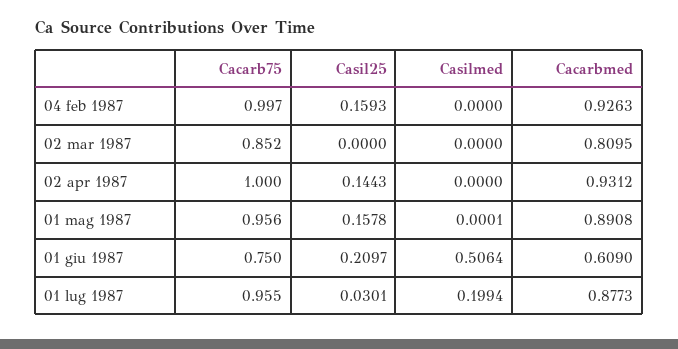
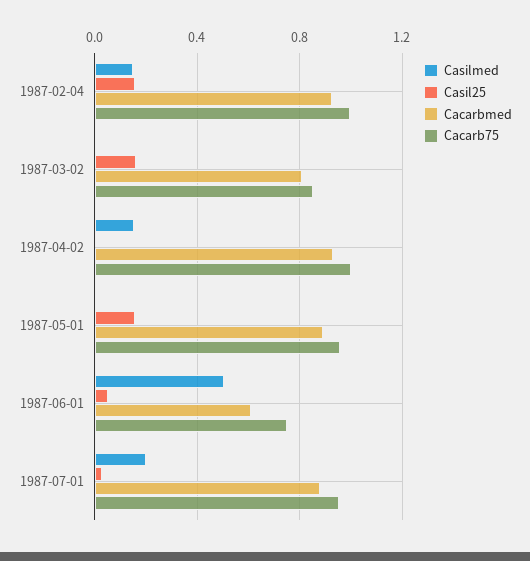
  {
    "Cacarb75": {
      "04 feb 1987": 0.997,
      "02 mar 1987": 0.852,
      "02 apr 1987": 1,
      "01 mag 1987": 0.956,
      "01 giu 1987": 0.75,
      "01 lug 1987": 0.955
    },
    "Casil25": {
      "04 feb 1987": 0.1593,
-     "02 mar 1987": 0,
+     "02 mar 1987": 0.15,
-     "02 apr 1987": 0.1443,
+     "02 apr 1987": 0,
      "01 mag 1987": 0.1578,
-     "01 giu 1987": 0.2097,
+     "01 giu 1987": 0.05,
      "01 lug 1987": 0.0301
    },
    "Casilmed": {
-     "04 feb 1987": 0,
+     "04 feb 1987": 0.15,
      "02 mar 1987": 0,
-     "02 apr 1987": 0,
+     "02 apr 1987": 0.15,
      "01 mag 1987": 0.0001,
      "01 giu 1987": 0.5064,
      "01 lug 1987": 0.1994
    },
    "Cacarbmed": {
      "04 feb 1987": 0.9263,
      "02 mar 1987": 0.8095,
      "02 apr 1987": 0.9312,
      "01 mag 1987": 0.8908,
      "01 giu 1987": 0.609,
      "01 lug 1987": 0.8773
    }
  }

